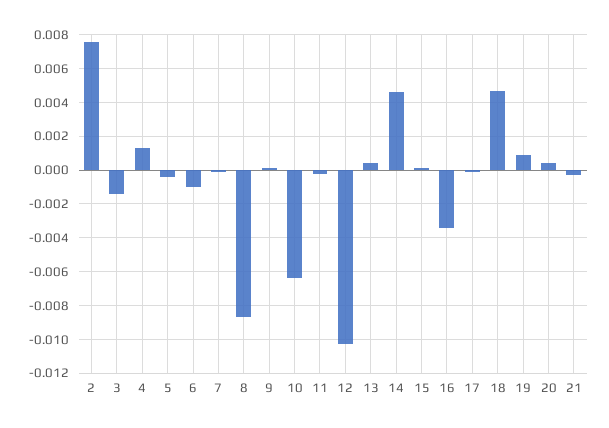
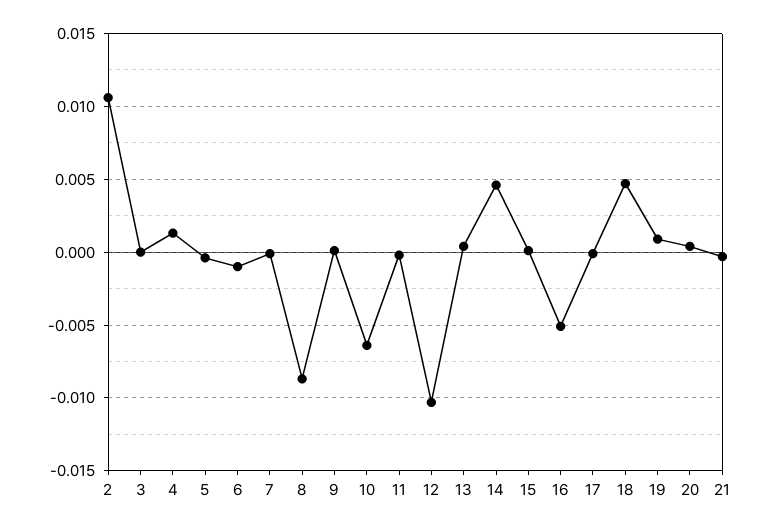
  {
-   "2": 0.0075,
+   "2": 0.0105,
-   "3": -0.0015,
+   "3": 0,
    "4": 0.0015,
    "5": -0.0005,
    "6": -0.001,
    "7": 0,
    "8": -0.0085,
    "9": 0,
    "10": -0.0065,
    "11": 0,
    "12": -0.0105,
    "13": 0.0005,
    "14": 0.0045,
    "15": 0,
-   "16": -0.0035,
+   "16": -0.005,
    "17": 0,
    "18": 0.0045,
    "19": 0.001,
    "20": 0.0005,
    "21": -0.0005
  }

